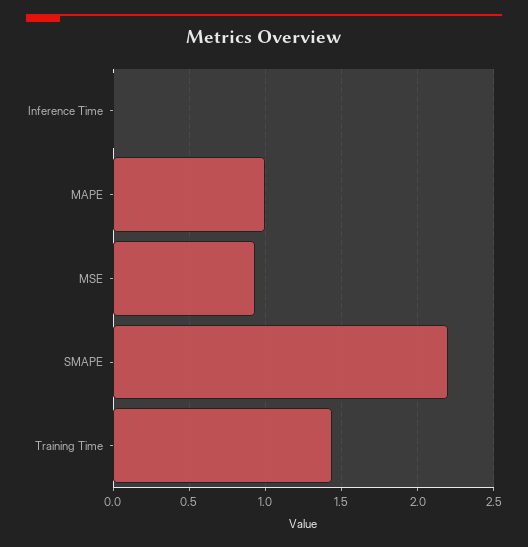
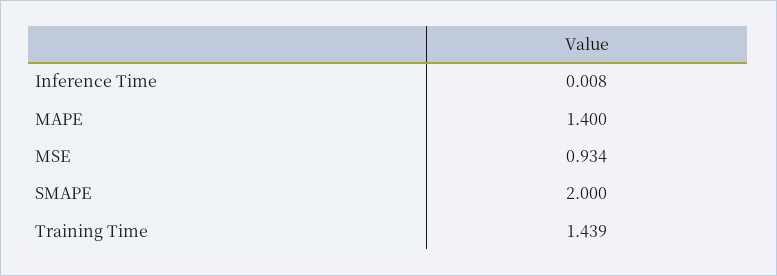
  {
    "Inference Time": 0.008,
-   "MAPE": 1,
+   "MAPE": 1.4,
    "MSE": 0.934,
-   "SMAPE": 2.2,
+   "SMAPE": 2,
    "Training Time": 1.439
  }

